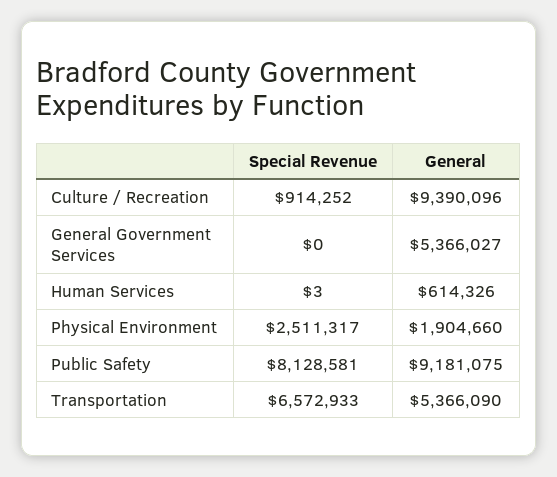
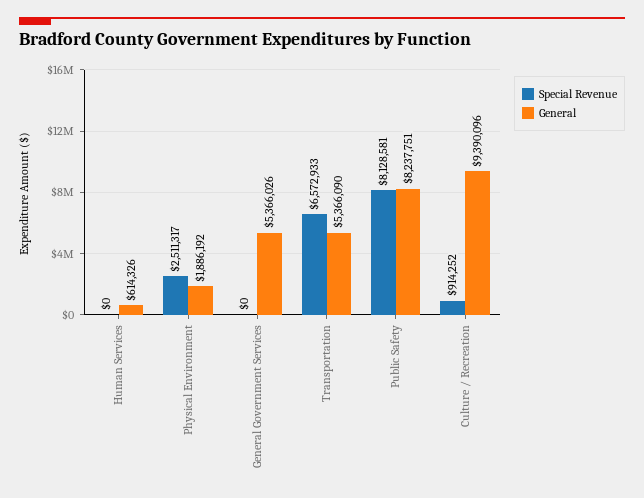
  {
    "Special Revenue": {
      "Culture / Recreation": 914252,
      "General Government Services": 0,
-     "Human Services": 3,
+     "Human Services": 0,
      "Physical Environment": 2511317,
      "Public Safety": 8128581,
      "Transportation": 6572933
    },
    "General": {
      "Culture / Recreation": 9390096,
-     "General Government Services": 5366027,
+     "General Government Services": 5366026,
      "Human Services": 614326,
-     "Physical Environment": 1904660,
+     "Physical Environment": 1886192,
-     "Public Safety": 9181075,
+     "Public Safety": 8237751,
      "Transportation": 5366090
    }
  }

